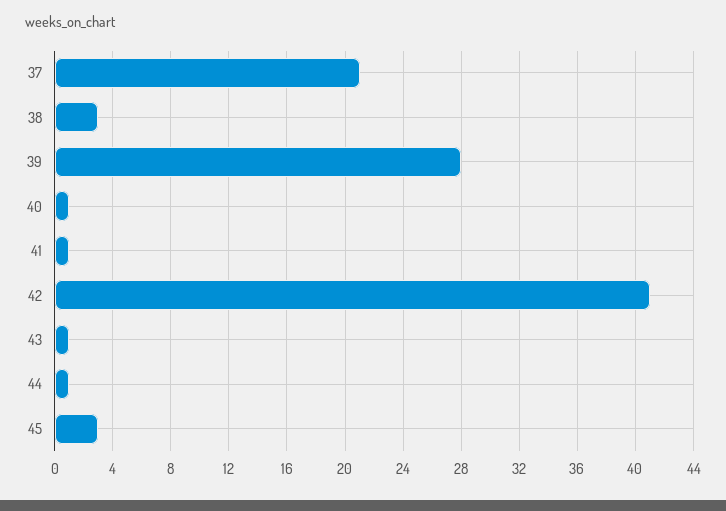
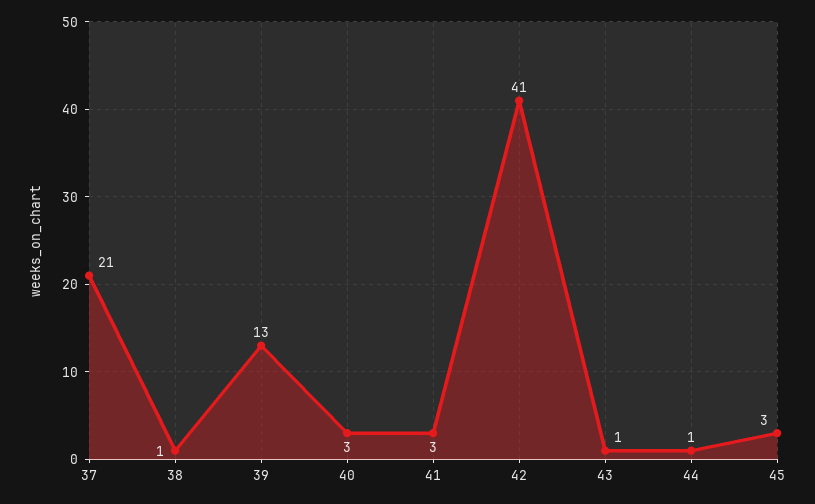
  {
    "37": 21,
-   "38": 3,
+   "38": 1,
-   "39": 28,
+   "39": 13,
-   "40": 1,
+   "40": 3,
-   "41": 1,
+   "41": 3,
    "42": 41,
    "43": 1,
    "44": 1,
    "45": 3
  }

